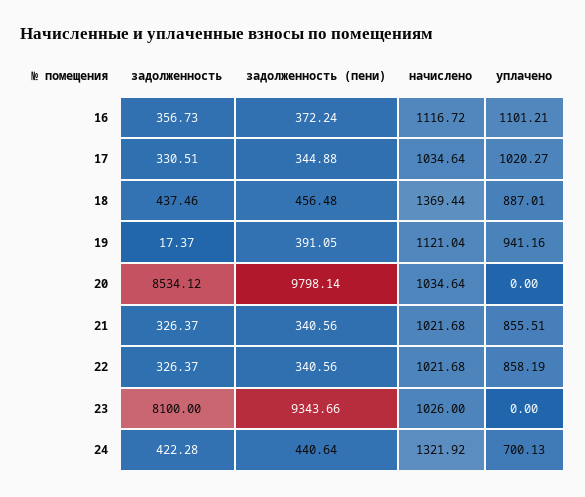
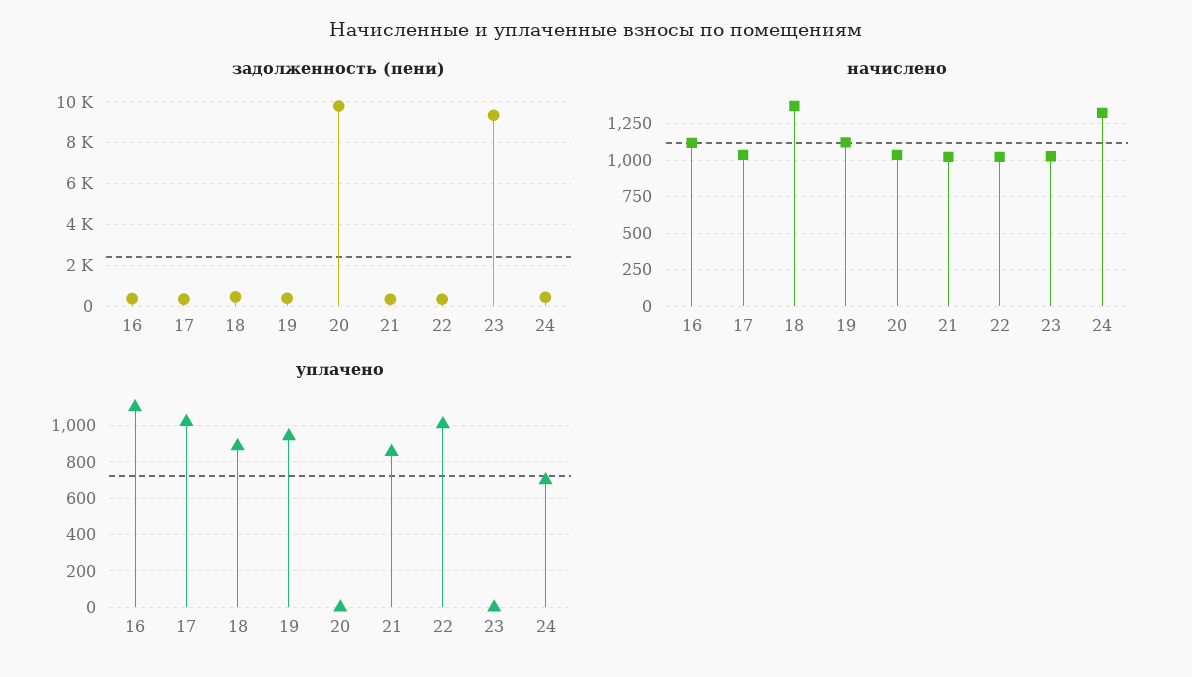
  {
-   "задолженность": {
-     "16": 356.73,
-     "17": 330.51,
-     "18": 437.46,
-     "19": 17.37,
-     "20": 8534.12,
-     "21": 326.37,
-     "22": 326.37,
-     "23": 8100,
-     "24": 422.28
-   },
    "задолженность (пени)": {
      "16": 372.24,
      "17": 344.88,
      "18": 456.48,
      "19": 391.05,
      "20": 9798.14,
      "21": 340.56,
      "22": 340.56,
      "23": 9343.66,
      "24": 440.64
    },
    "начислено": {
      "16": 1116.72,
      "17": 1034.64,
      "18": 1369.44,
      "19": 1121.04,
      "20": 1034.64,
      "21": 1021.68,
      "22": 1021.68,
      "23": 1026,
      "24": 1321.92
    },
    "уплачено": {
      "16": 1101.21,
      "17": 1020.27,
      "18": 887.01,
      "19": 941.16,
      "20": 0,
      "21": 855.51,
-     "22": 858.19,
+     "22": 1000,
      "23": 0,
      "24": 700.13
    }
  }

